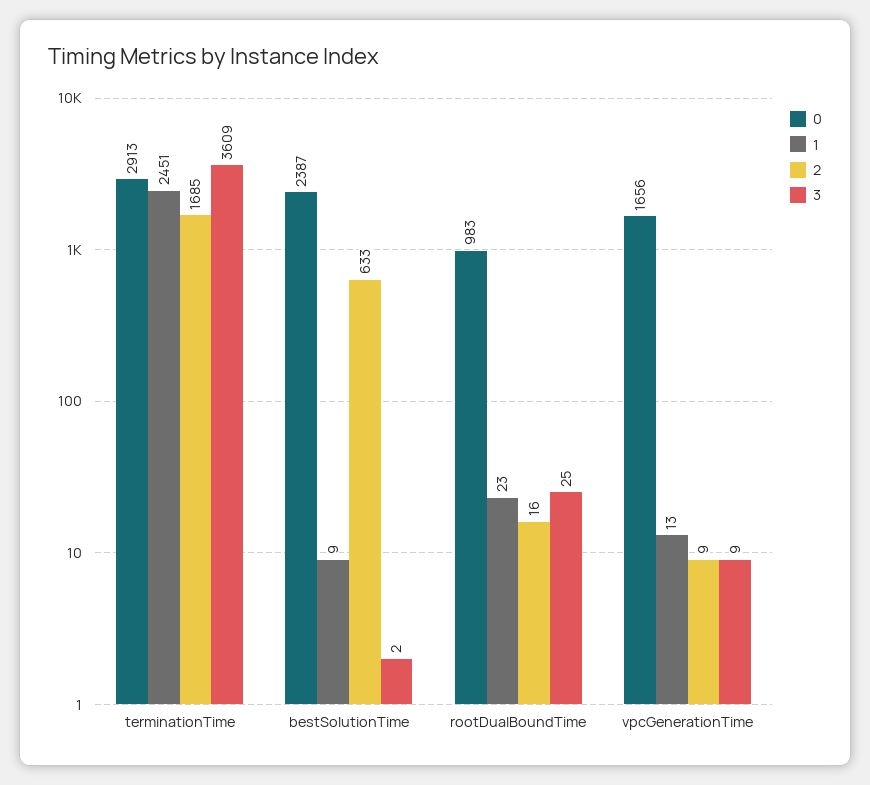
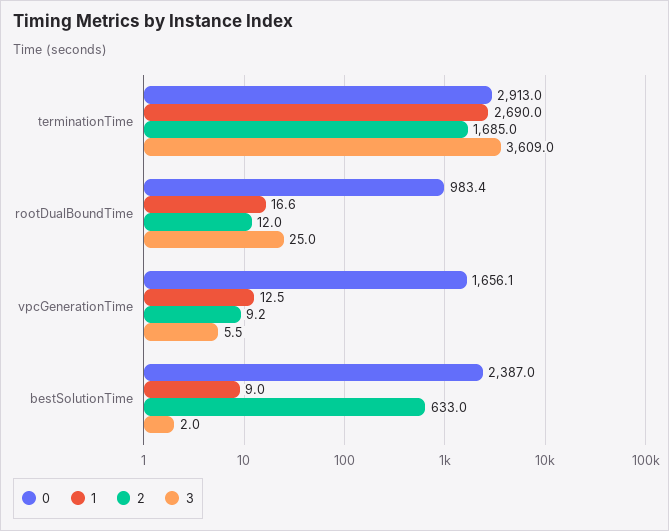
  {
    "0": {
      "terminationTime": 2913,
      "bestSolutionTime": 2387,
      "rootDualBoundTime": 983.4,
      "vpcGenerationTime": 1656.1
    },
    "1": {
-     "terminationTime": 2451,
+     "terminationTime": 2690,
      "bestSolutionTime": 9,
-     "rootDualBoundTime": 23,
+     "rootDualBoundTime": 16.6,
      "vpcGenerationTime": 12.5
    },
    "2": {
      "terminationTime": 1685,
      "bestSolutionTime": 633,
-     "rootDualBoundTime": 16,
+     "rootDualBoundTime": 12,
      "vpcGenerationTime": 9.2
    },
    "3": {
      "terminationTime": 3609,
      "bestSolutionTime": 2,
      "rootDualBoundTime": 25,
-     "vpcGenerationTime": 9
+     "vpcGenerationTime": 5.5
    }
  }

